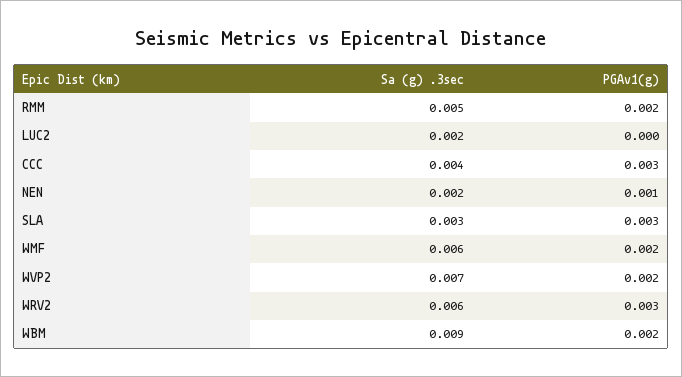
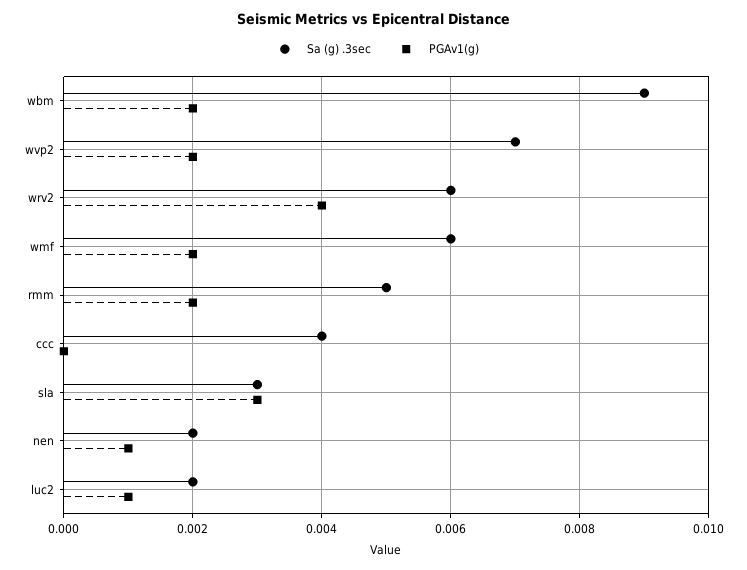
  {
    "Sa (g) .3sec": {
      "RMM": 0.005,
      "LUC2": 0.002,
      "CCC": 0.004,
      "NEN": 0.002,
      "SLA": 0.003,
      "WMF": 0.006,
      "WVP2": 0.007,
      "WRV2": 0.006,
      "WBM": 0.009
    },
    "PGAv1(g)": {
      "RMM": 0.002,
-     "LUC2": 0,
+     "LUC2": 0.001,
-     "CCC": 0.003,
+     "CCC": 0,
      "NEN": 0.001,
      "SLA": 0.003,
      "WMF": 0.002,
      "WVP2": 0.002,
-     "WRV2": 0.003,
+     "WRV2": 0.004,
      "WBM": 0.002
    }
  }

